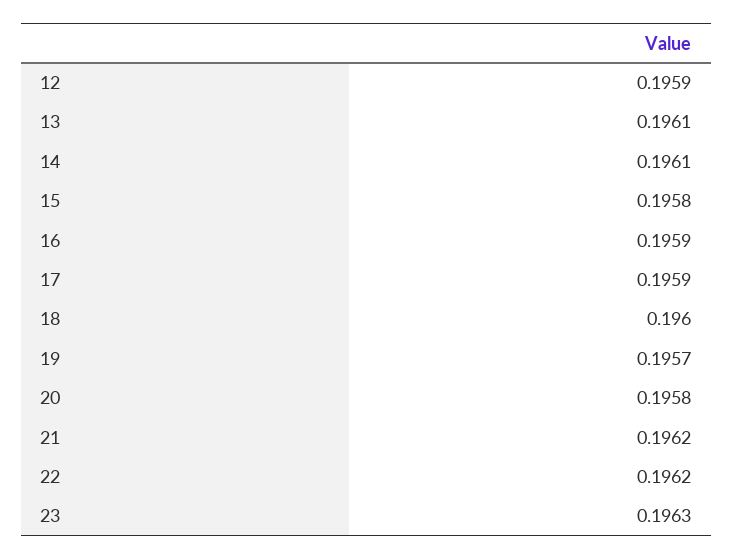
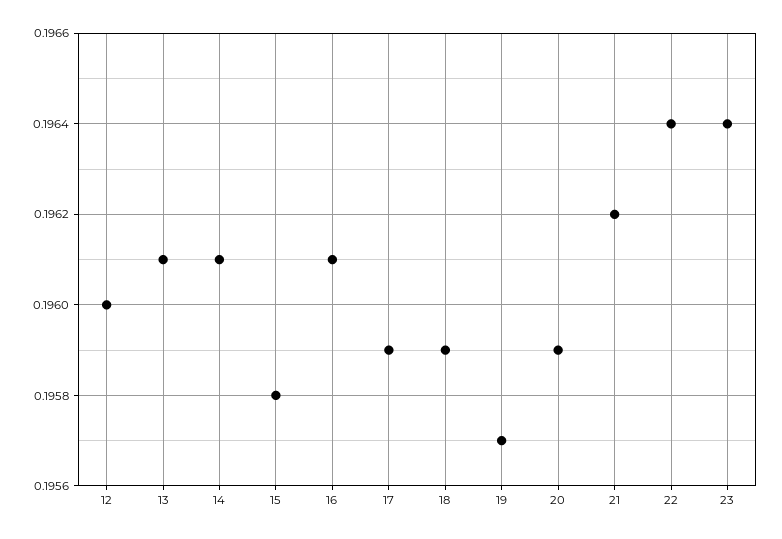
  {
-   "12": 0.1959,
+   "12": 0.196,
    "13": 0.1961,
    "14": 0.1961,
    "15": 0.1958,
-   "16": 0.1959,
+   "16": 0.1961,
    "17": 0.1959,
-   "18": 0.196,
+   "18": 0.1959,
    "19": 0.1957,
-   "20": 0.1958,
+   "20": 0.1959,
    "21": 0.1962,
-   "22": 0.1962,
+   "22": 0.1964,
-   "23": 0.1963
+   "23": 0.1964
  }

